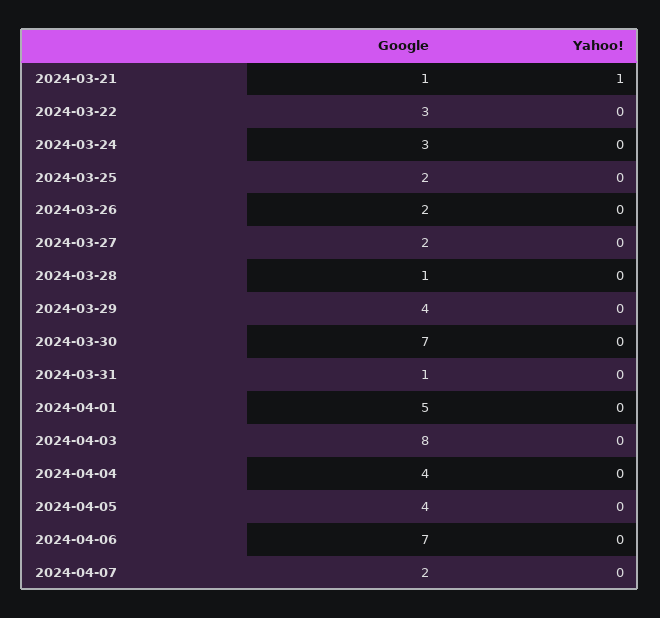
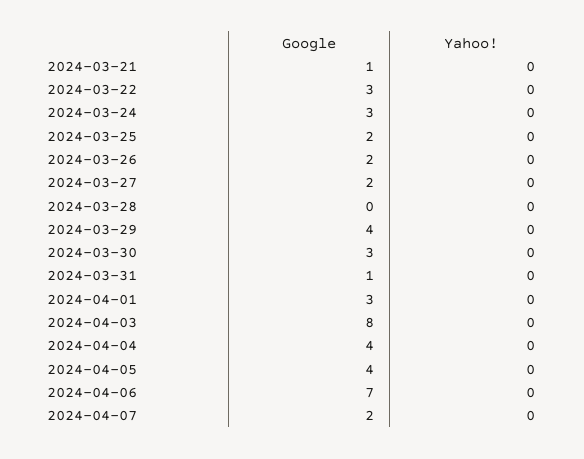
  {
    "Google": {
      "2024-03-21": 1,
      "2024-03-22": 3,
      "2024-03-24": 3,
      "2024-03-25": 2,
      "2024-03-26": 2,
      "2024-03-27": 2,
-     "2024-03-28": 1,
+     "2024-03-28": 0,
      "2024-03-29": 4,
-     "2024-03-30": 7,
+     "2024-03-30": 3,
      "2024-03-31": 1,
-     "2024-04-01": 5,
+     "2024-04-01": 3,
      "2024-04-03": 8,
      "2024-04-04": 4,
      "2024-04-05": 4,
      "2024-04-06": 7,
      "2024-04-07": 2
    },
    "Yahoo!": {
-     "2024-03-21": 1,
+     "2024-03-21": 0,
      "2024-03-22": 0,
      "2024-03-24": 0,
      "2024-03-25": 0,
      "2024-03-26": 0,
      "2024-03-27": 0,
      "2024-03-28": 0,
      "2024-03-29": 0,
      "2024-03-30": 0,
      "2024-03-31": 0,
      "2024-04-01": 0,
      "2024-04-03": 0,
      "2024-04-04": 0,
      "2024-04-05": 0,
      "2024-04-06": 0,
      "2024-04-07": 0
    }
  }

